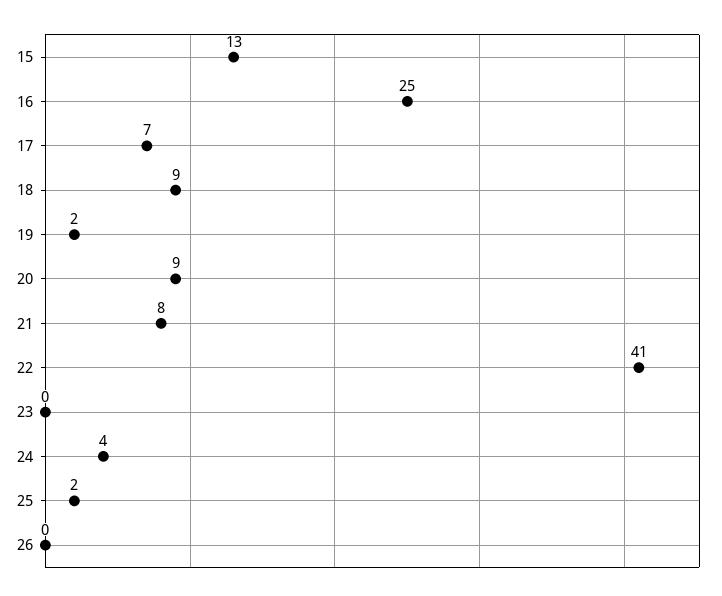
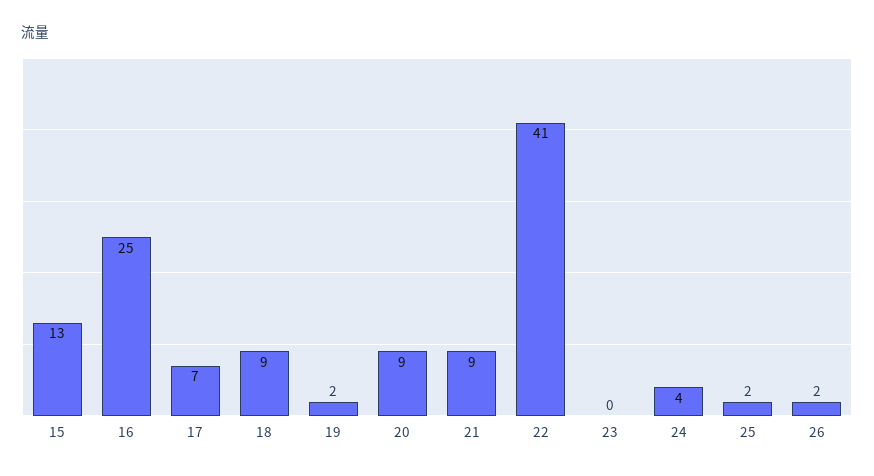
  {
    "15": 13,
    "16": 25,
    "17": 7,
    "18": 9,
    "19": 2,
    "20": 9,
-   "21": 8,
+   "21": 9,
    "22": 41,
    "23": 0,
    "24": 4,
    "25": 2,
-   "26": 0
+   "26": 2
  }

